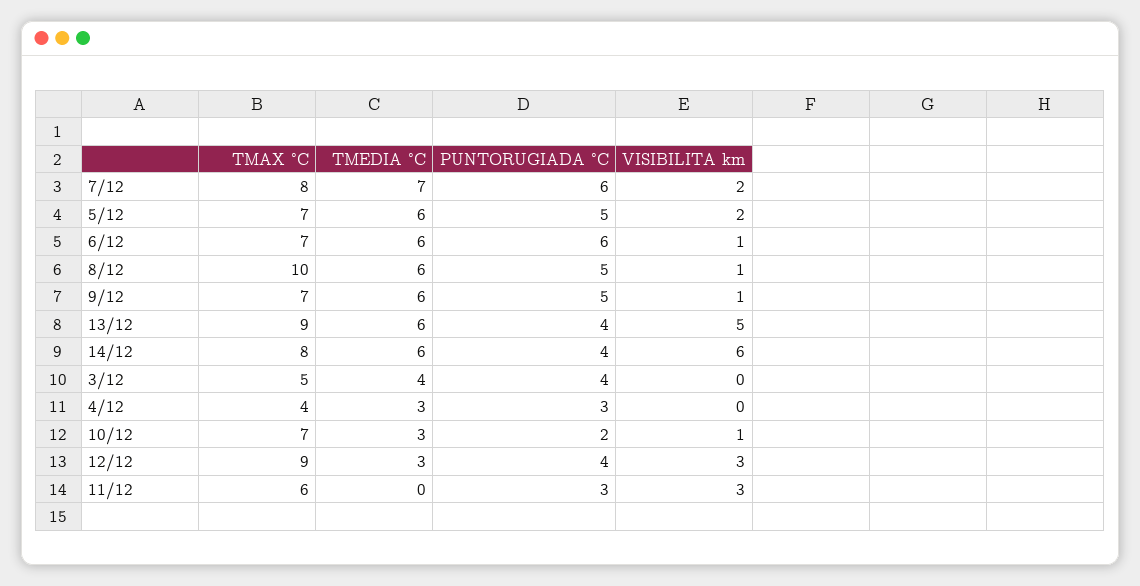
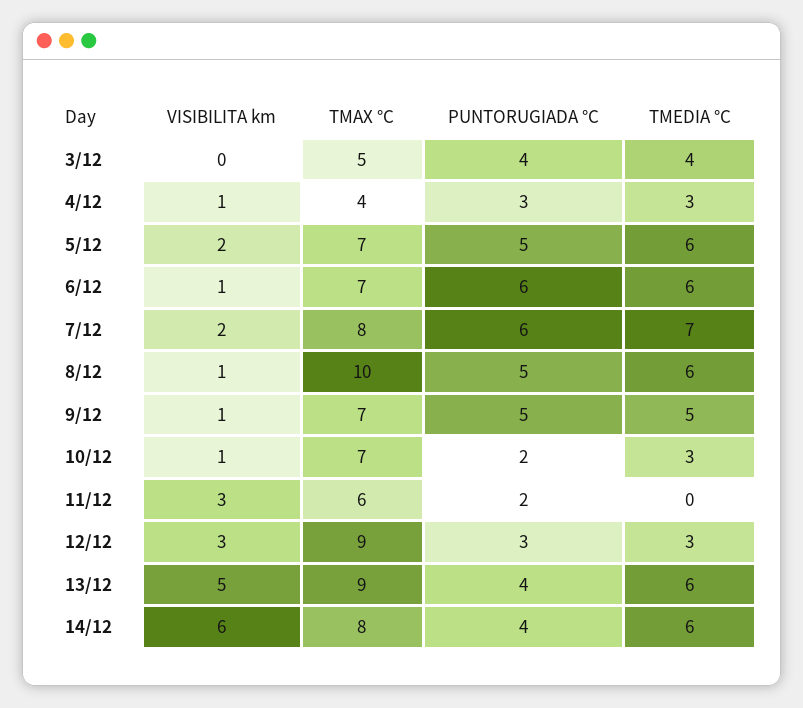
  {
    "TMAX °C": {
      "7/12": 8,
      "5/12": 7,
      "6/12": 7,
      "8/12": 10,
      "9/12": 7,
      "13/12": 9,
      "14/12": 8,
      "3/12": 5,
      "4/12": 4,
      "10/12": 7,
      "12/12": 9,
      "11/12": 6
    },
    "TMEDIA °C": {
      "7/12": 7,
      "5/12": 6,
      "6/12": 6,
      "8/12": 6,
-     "9/12": 6,
+     "9/12": 5,
      "13/12": 6,
      "14/12": 6,
      "3/12": 4,
      "4/12": 3,
      "10/12": 3,
      "12/12": 3,
      "11/12": 0
    },
    "PUNTORUGIADA °C": {
      "7/12": 6,
      "5/12": 5,
      "6/12": 6,
      "8/12": 5,
      "9/12": 5,
      "13/12": 4,
      "14/12": 4,
      "3/12": 4,
      "4/12": 3,
      "10/12": 2,
-     "12/12": 4,
+     "12/12": 3,
-     "11/12": 3
+     "11/12": 2
    },
    "VISIBILITA km": {
      "7/12": 2,
      "5/12": 2,
      "6/12": 1,
      "8/12": 1,
      "9/12": 1,
      "13/12": 5,
      "14/12": 6,
      "3/12": 0,
-     "4/12": 0,
+     "4/12": 1,
      "10/12": 1,
      "12/12": 3,
      "11/12": 3
    }
  }

